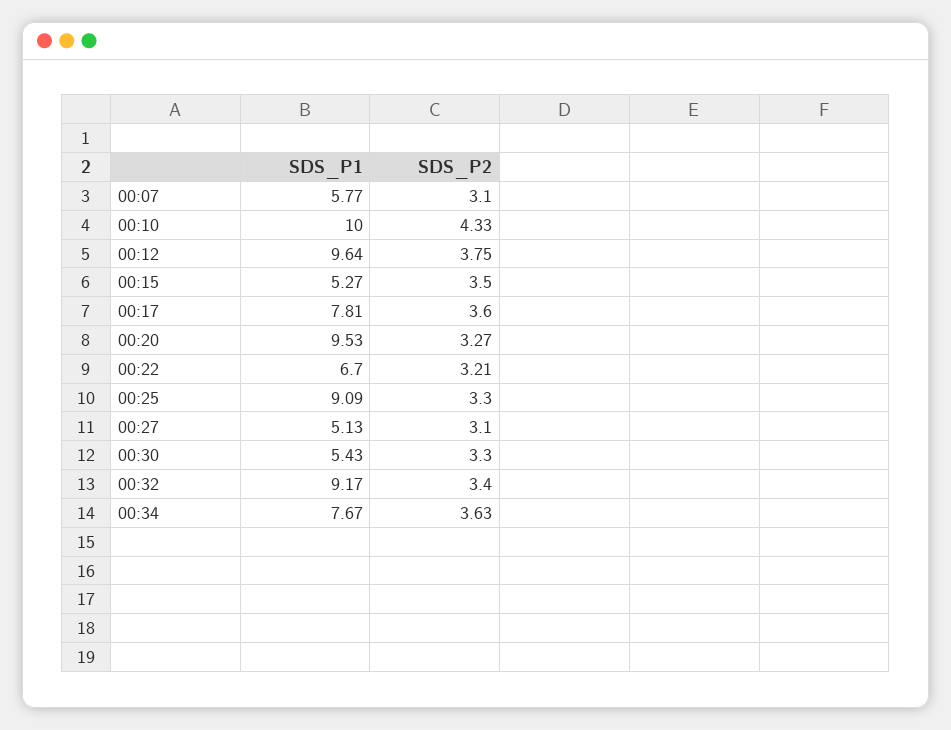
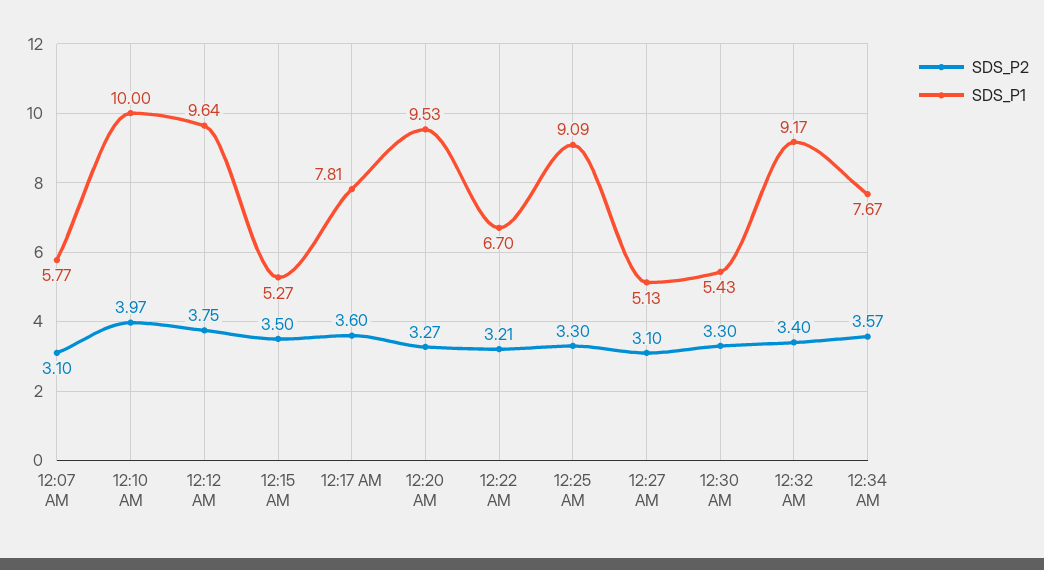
  {
    "SDS_P1": {
      "00:07": 5.77,
      "00:10": 10,
      "00:12": 9.64,
      "00:15": 5.27,
      "00:17": 7.81,
      "00:20": 9.53,
      "00:22": 6.7,
      "00:25": 9.09,
      "00:27": 5.13,
      "00:30": 5.43,
      "00:32": 9.17,
      "00:34": 7.67
    },
    "SDS_P2": {
      "00:07": 3.1,
-     "00:10": 4.33,
+     "00:10": 3.97,
      "00:12": 3.75,
      "00:15": 3.5,
      "00:17": 3.6,
      "00:20": 3.27,
      "00:22": 3.21,
      "00:25": 3.3,
      "00:27": 3.1,
      "00:30": 3.3,
      "00:32": 3.4,
-     "00:34": 3.63
+     "00:34": 3.57
    }
  }

